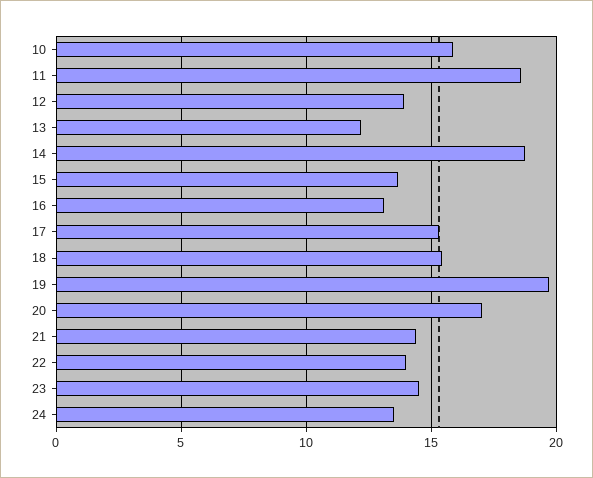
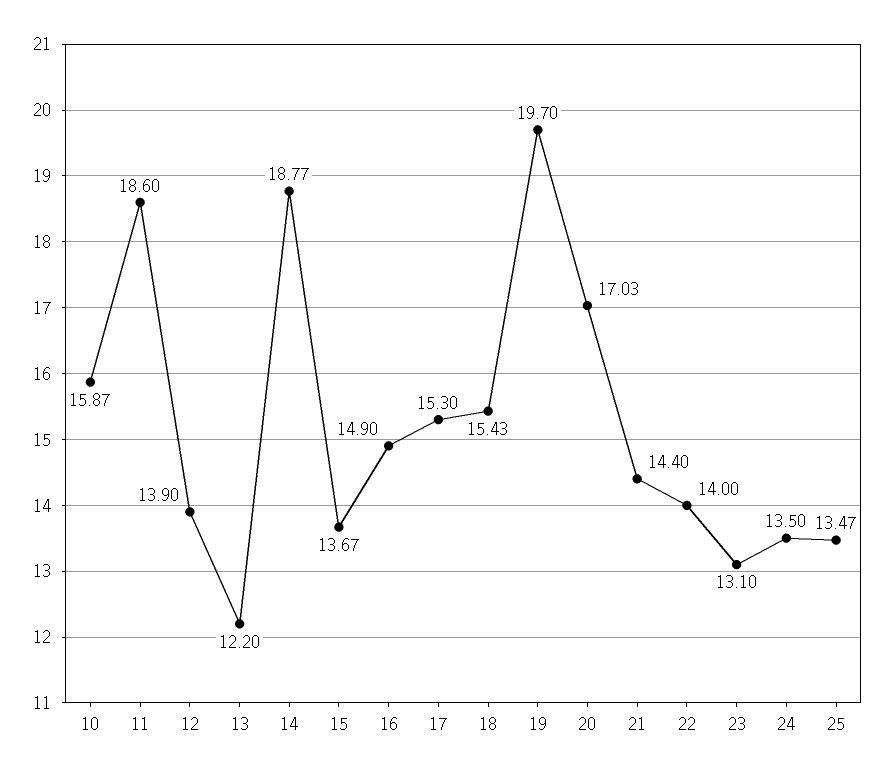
  {
    "10": 15.87,
    "11": 18.6,
    "12": 13.9,
    "13": 12.2,
    "14": 18.77,
    "15": 13.67,
-   "16": 13,
+   "16": 14.9,
    "17": 15.3,
    "18": 15.43,
    "19": 19.7,
    "20": 17.03,
    "21": 14.4,
    "22": 14,
-   "23": 14.5,
+   "23": 13.1,
-   "24": 13.5
+   "24": 13.5,
+   "25": 13.47
  }

